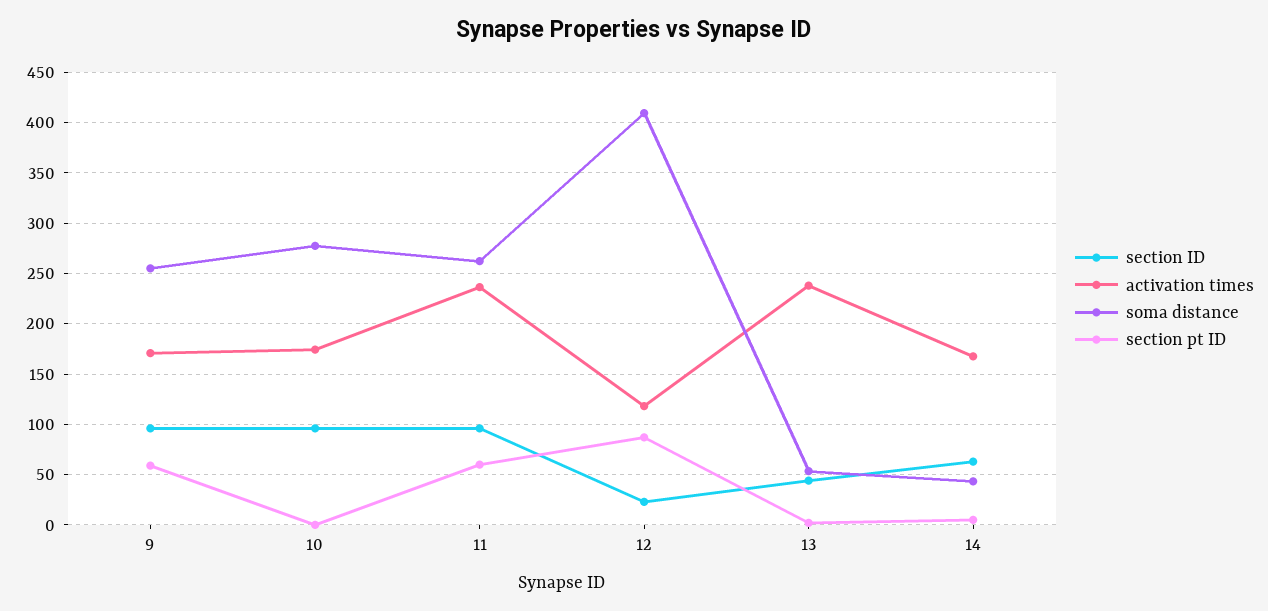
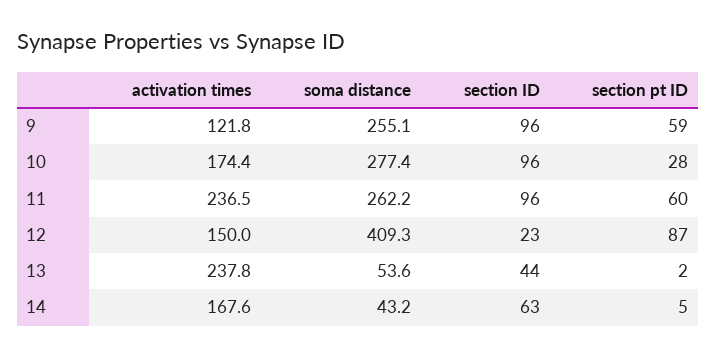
  {
    "section ID": {
      "9": 96,
      "10": 96,
      "11": 96,
      "12": 23,
      "13": 44,
      "14": 63
    },
    "activation times": {
-     "9": 170,
+     "9": 121.8,
      "10": 174.4,
      "11": 236.5,
-     "12": 120,
+     "12": 150,
      "13": 237.8,
      "14": 167.6
    },
    "soma distance": {
      "9": 255.1,
      "10": 277.4,
      "11": 262.2,
      "12": 409.3,
      "13": 53.6,
      "14": 43.2
    },
    "section pt ID": {
      "9": 59,
-     "10": 0,
+     "10": 28,
      "11": 60,
      "12": 87,
      "13": 2,
      "14": 5
    }
  }

